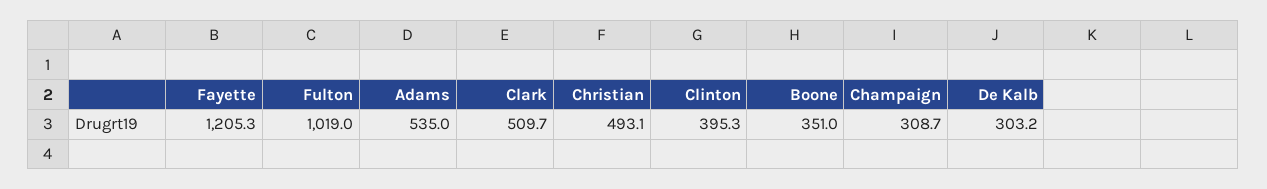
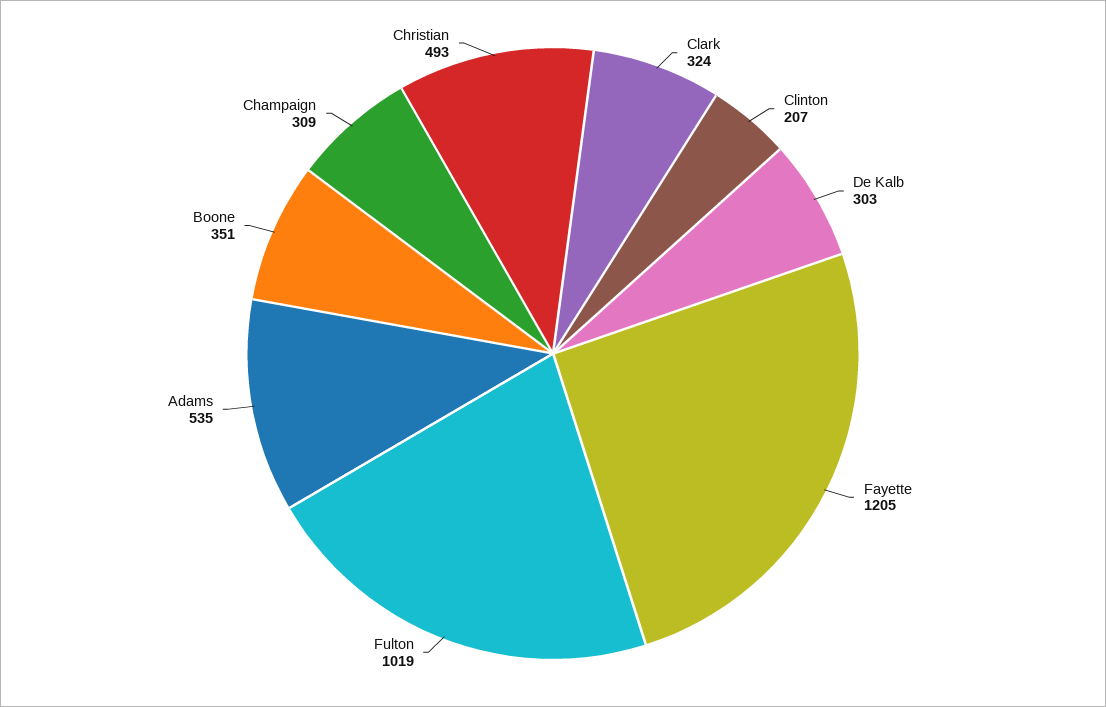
  {
    "Fayette": 1205.3,
    "Fulton": 1019,
    "Adams": 535,
-   "Clark": 509.7,
+   "Clark": 324,
    "Christian": 493.1,
-   "Clinton": 395.3,
+   "Clinton": 207,
    "Boone": 351,
    "Champaign": 308.7,
    "De Kalb": 303.2
  }

